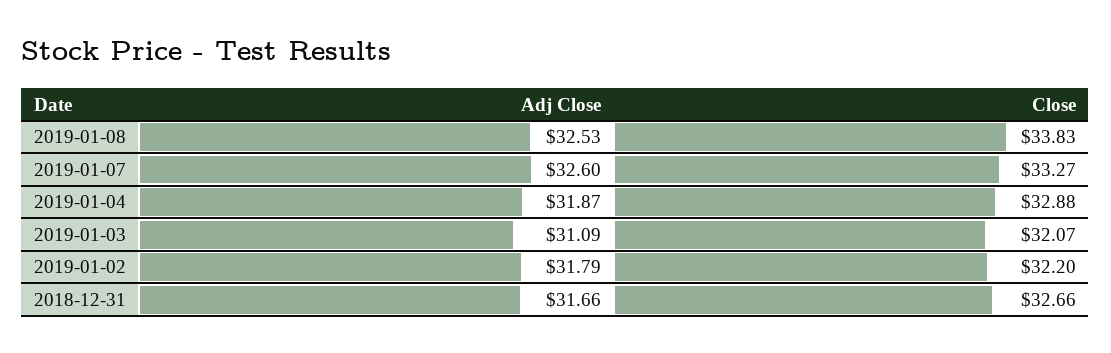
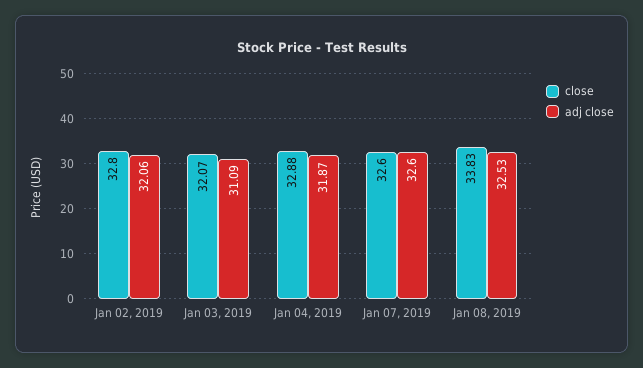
  {
    "Adj Close": {
      "2019-01-08": 32.53,
      "2019-01-07": 32.6,
      "2019-01-04": 31.87,
      "2019-01-03": 31.09,
-     "2019-01-02": 31.79,
+     "2019-01-02": 32.06
-     "2018-12-31": 31.66
    },
    "Close": {
      "2019-01-08": 33.83,
-     "2019-01-07": 33.27,
+     "2019-01-07": 32.6,
      "2019-01-04": 32.88,
      "2019-01-03": 32.07,
-     "2019-01-02": 32.2,
+     "2019-01-02": 32.8
-     "2018-12-31": 32.66
    }
  }

